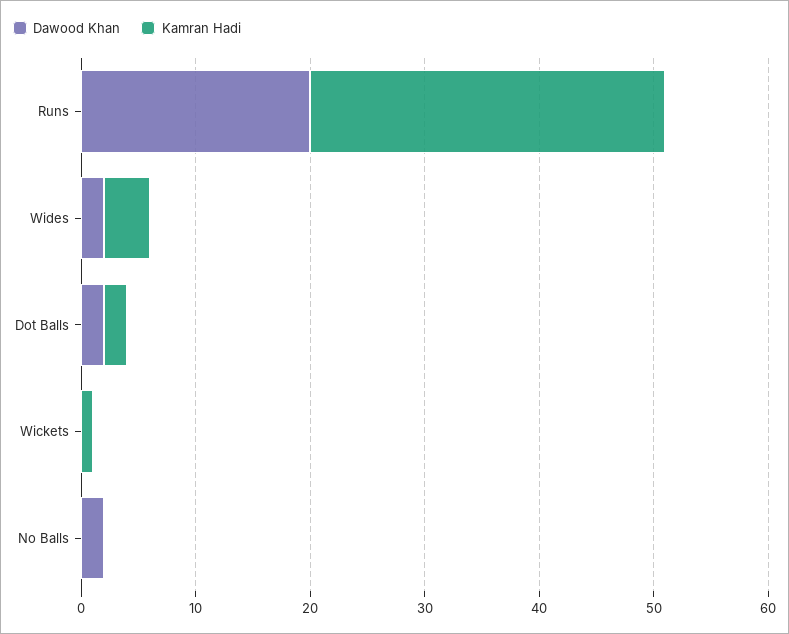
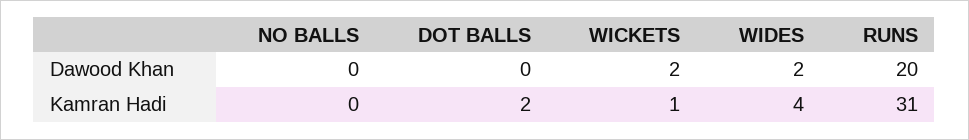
  {
    "Dawood Khan": {
      "Runs": 20,
      "Wides": 2,
-     "Dot Balls": 2,
+     "Dot Balls": 0,
-     "Wickets": 0,
+     "Wickets": 2,
-     "No Balls": 2
+     "No Balls": 0
    },
    "Kamran Hadi": {
      "Runs": 31,
      "Wides": 4,
      "Dot Balls": 2,
      "Wickets": 1,
      "No Balls": 0
    }
  }

